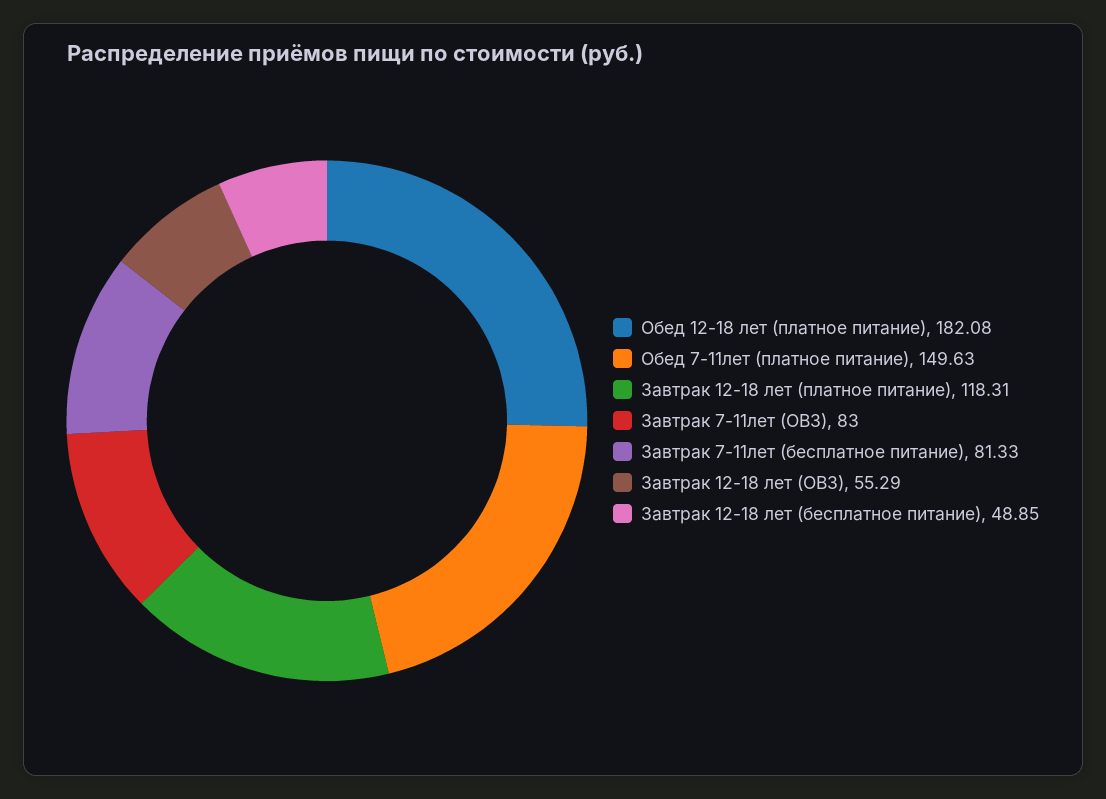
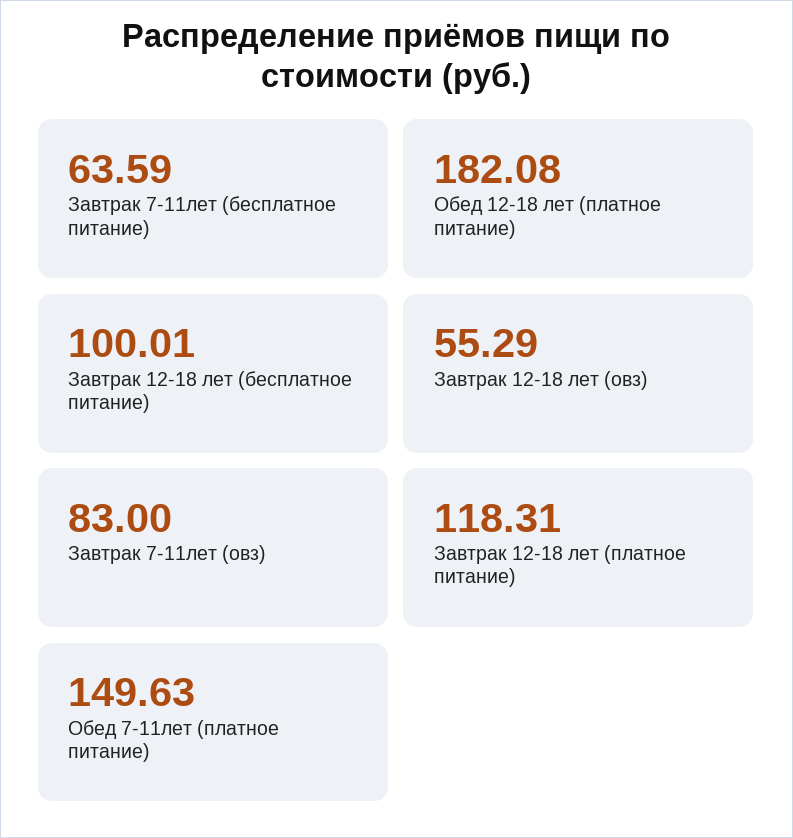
  {
    "Обед 12-18 лет (платное питание)": 182.08,
    "Обед 7-11лет (платное питание)": 149.63,
    "Завтрак 12-18 лет (платное питание)": 118.31,
    "Завтрак 7-11лет (ОВЗ)": 83,
-   "Завтрак 7-11лет (бесплатное питание)": 81.33,
+   "Завтрак 7-11лет (бесплатное питание)": 63.59,
    "Завтрак 12-18 лет (ОВЗ)": 55.29,
-   "Завтрак 12-18 лет (бесплатное питание)": 48.85
+   "Завтрак 12-18 лет (бесплатное питание)": 100.01
  }

